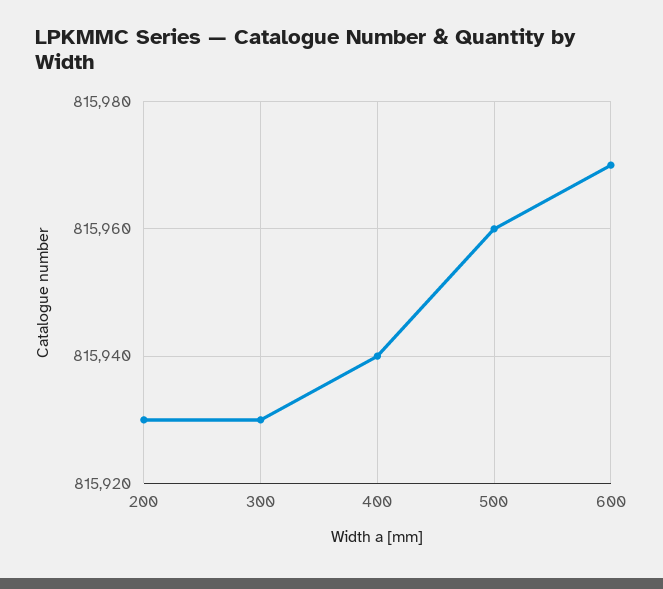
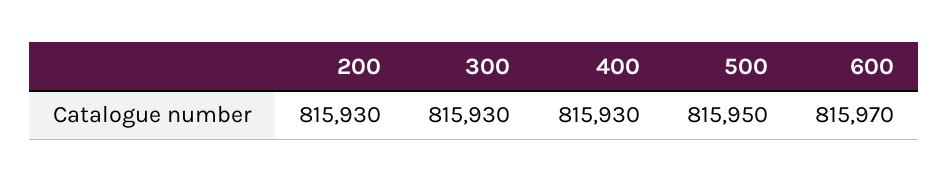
  {
    "200": 815930,
    "300": 815930,
-   "400": 815940,
+   "400": 815930,
-   "500": 815960,
+   "500": 815950,
    "600": 815970
  }

